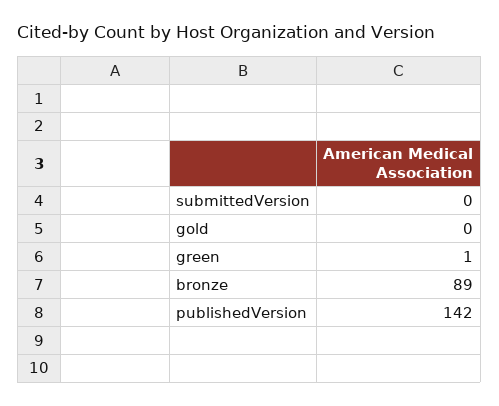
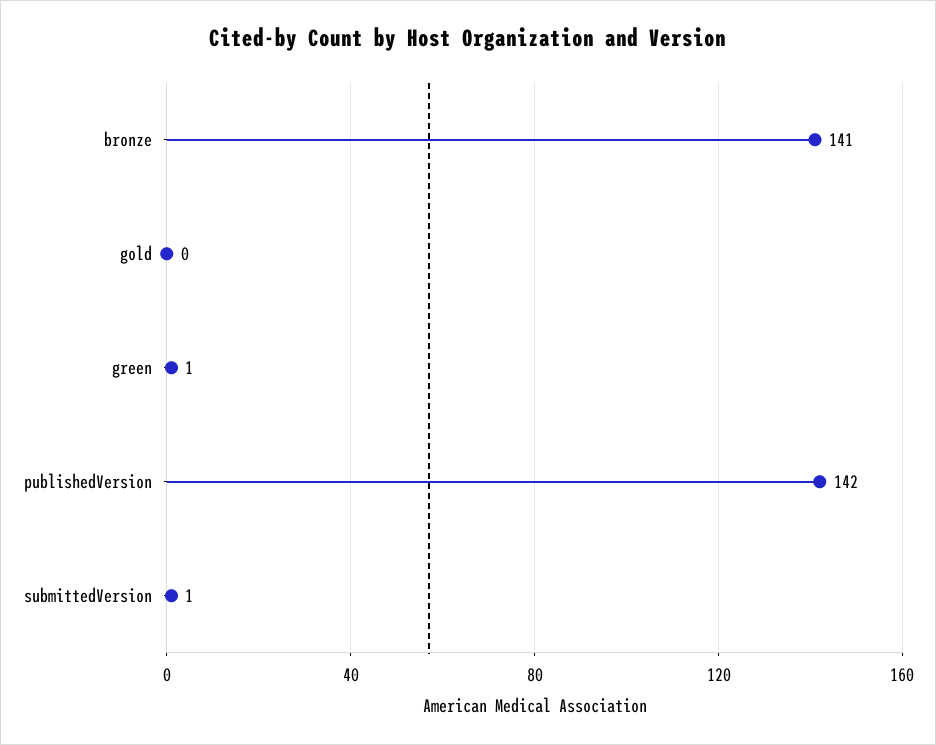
  {
-   "submittedVersion": 0,
+   "submittedVersion": 1,
    "gold": 0,
    "green": 1,
-   "bronze": 89,
+   "bronze": 141,
    "publishedVersion": 142
  }

